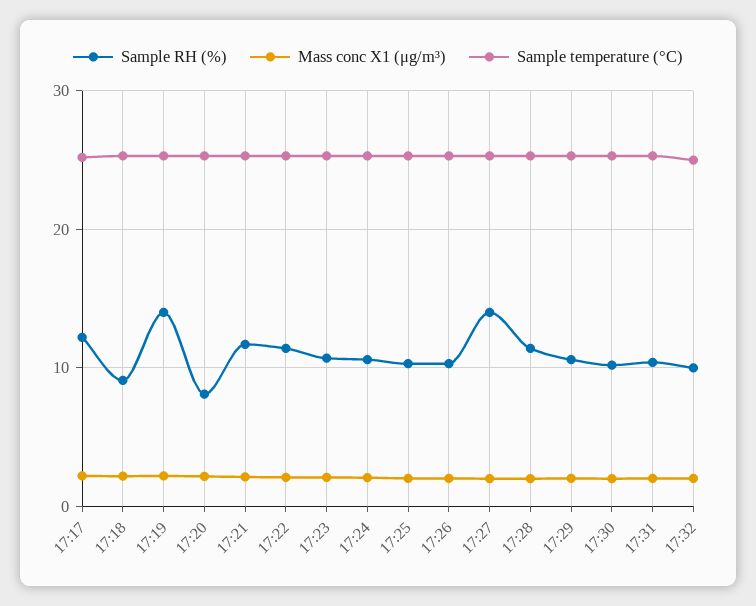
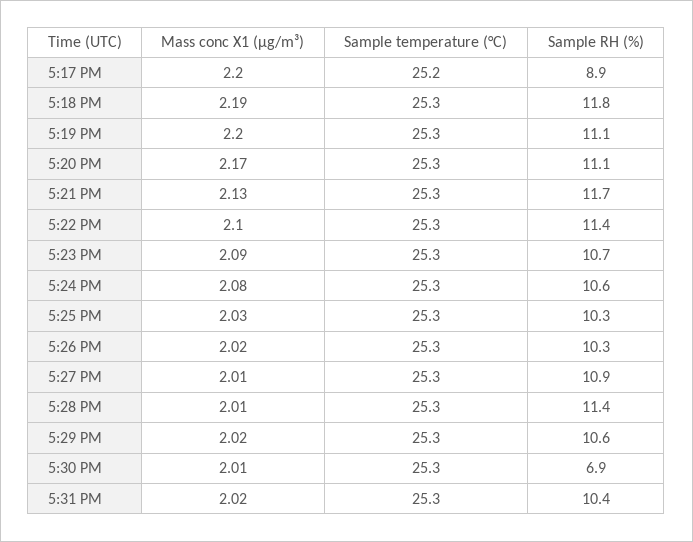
  {
    "Sample RH (%)": {
-     "17:17": 12,
+     "17:17": 8.9,
-     "17:18": 9,
+     "17:18": 11.8,
-     "17:19": 14,
+     "17:19": 11.1,
-     "17:20": 8,
+     "17:20": 11.1,
      "17:21": 11.7,
      "17:22": 11.4,
      "17:23": 10.7,
      "17:24": 10.6,
      "17:25": 10.3,
      "17:26": 10.3,
-     "17:27": 14,
+     "17:27": 10.9,
      "17:28": 11.4,
      "17:29": 10.6,
-     "17:30": 10,
+     "17:30": 6.9,
-     "17:31": 10.4,
+     "17:31": 10.4
-     "17:32": 10
    },
    "Mass conc X1 (μg/m³)": {
      "17:17": 2.2,
      "17:18": 2.19,
      "17:19": 2.2,
      "17:20": 2.17,
      "17:21": 2.13,
      "17:22": 2.1,
      "17:23": 2.09,
      "17:24": 2.08,
      "17:25": 2.03,
      "17:26": 2.02,
      "17:27": 2.01,
      "17:28": 2.01,
      "17:29": 2.02,
      "17:30": 2.01,
-     "17:31": 2.02,
+     "17:31": 2.02
-     "17:32": 2
    },
    "Sample temperature (°C)": {
      "17:17": 25.2,
      "17:18": 25.3,
      "17:19": 25.3,
      "17:20": 25.3,
      "17:21": 25.3,
      "17:22": 25.3,
      "17:23": 25.3,
      "17:24": 25.3,
      "17:25": 25.3,
      "17:26": 25.3,
      "17:27": 25.3,
      "17:28": 25.3,
      "17:29": 25.3,
      "17:30": 25.3,
-     "17:31": 25.3,
+     "17:31": 25.3
-     "17:32": 25
    }
  }

